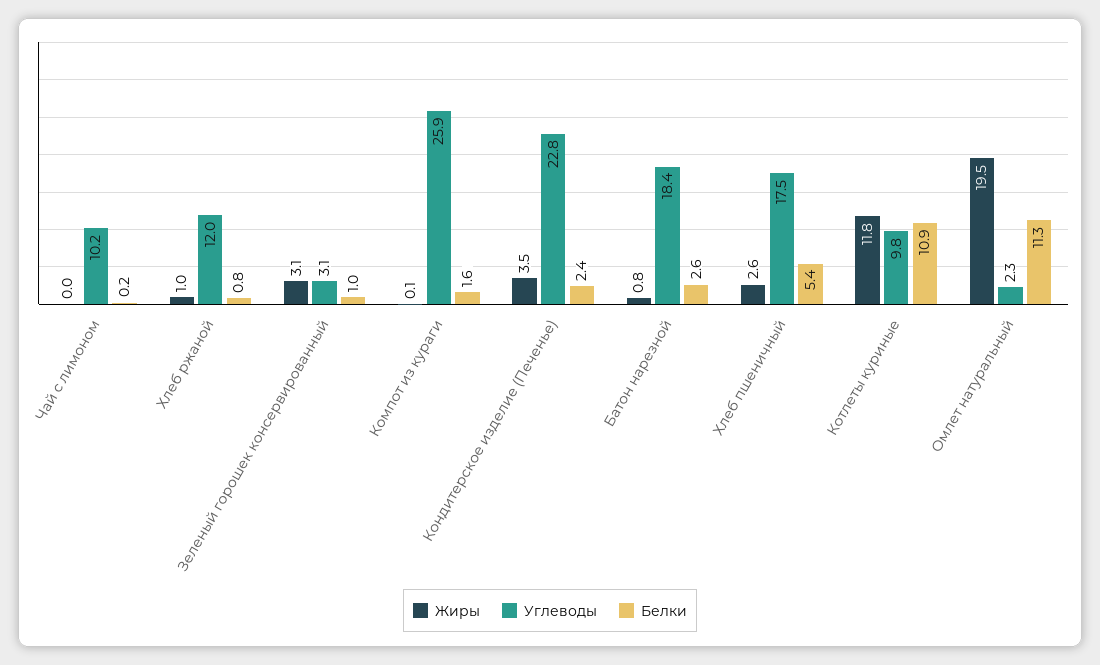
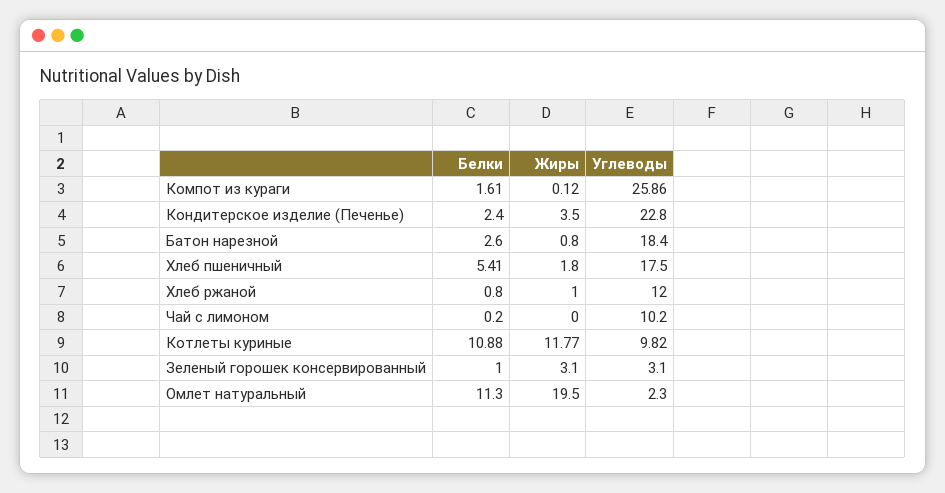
  {
    "Жиры": {
      "Чай с лимоном": 0,
      "Хлеб ржаной": 1,
      "Зеленый горошек консервированный": 3.1,
      "Компот из кураги": 0.12,
      "Кондитерское изделие (Печенье)": 3.5,
      "Батон нарезной": 0.8,
-     "Хлеб пшеничный": 2.6,
+     "Хлеб пшеничный": 1.8,
      "Котлеты куриные": 11.77,
      "Омлет натуральный": 19.5
    },
    "Углеводы": {
      "Чай с лимоном": 10.2,
      "Хлеб ржаной": 12,
      "Зеленый горошек консервированный": 3.1,
      "Компот из кураги": 25.86,
      "Кондитерское изделие (Печенье)": 22.8,
      "Батон нарезной": 18.4,
      "Хлеб пшеничный": 17.5,
      "Котлеты куриные": 9.82,
      "Омлет натуральный": 2.3
    },
    "Белки": {
      "Чай с лимоном": 0.2,
      "Хлеб ржаной": 0.8,
      "Зеленый горошек консервированный": 1,
      "Компот из кураги": 1.61,
      "Кондитерское изделие (Печенье)": 2.4,
      "Батон нарезной": 2.6,
      "Хлеб пшеничный": 5.41,
      "Котлеты куриные": 10.88,
      "Омлет натуральный": 11.3
    }
  }

